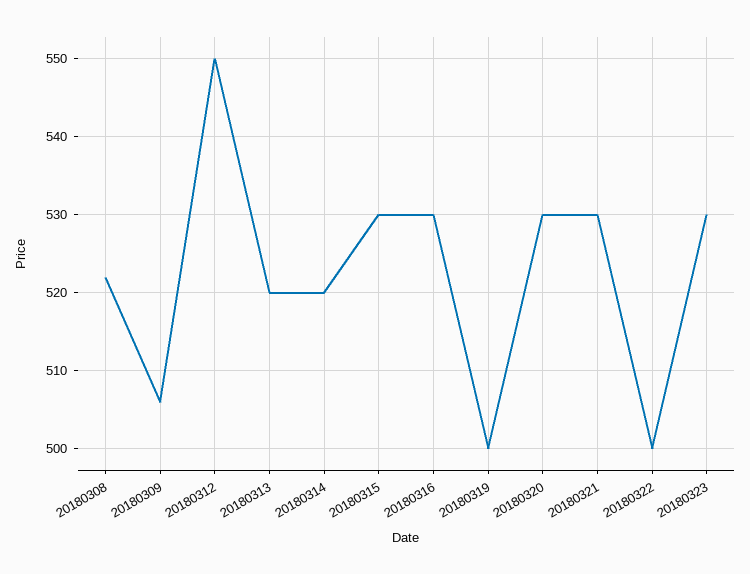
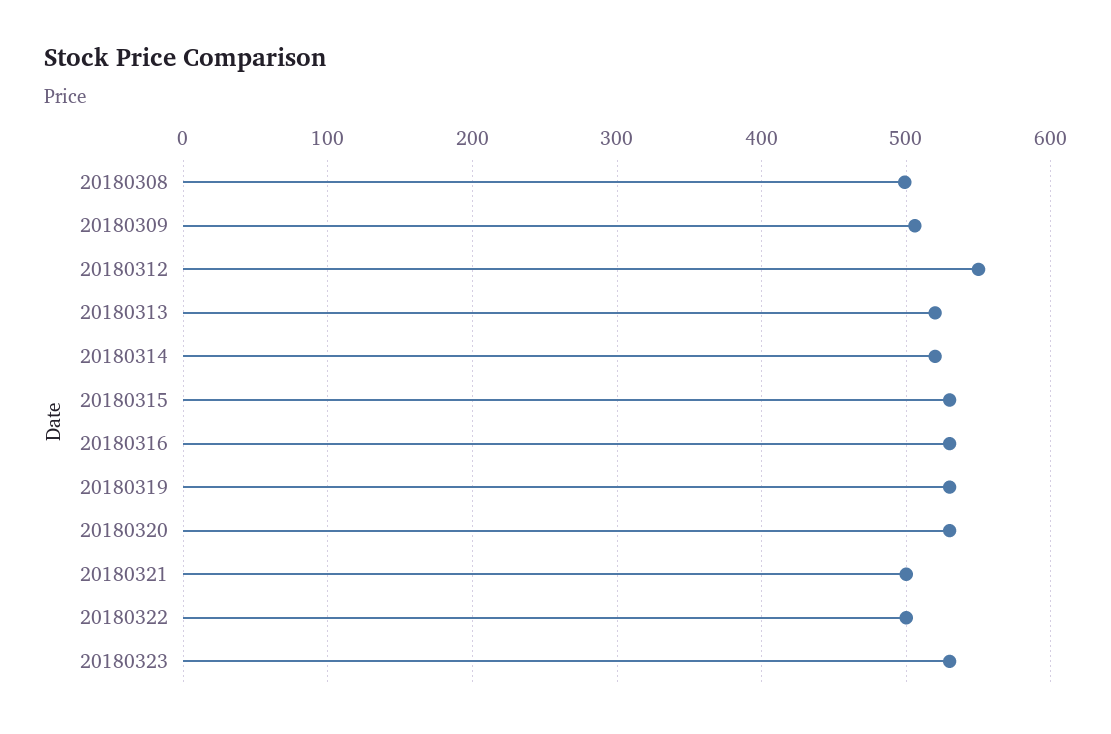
  {
-   "20180308": 522,
+   "20180308": 500,
    "20180309": 506,
    "20180312": 550,
    "20180313": 520,
    "20180314": 520,
    "20180315": 530,
    "20180316": 530,
-   "20180319": 500,
+   "20180319": 530,
    "20180320": 530,
-   "20180321": 530,
+   "20180321": 500,
    "20180322": 500,
    "20180323": 530
  }

